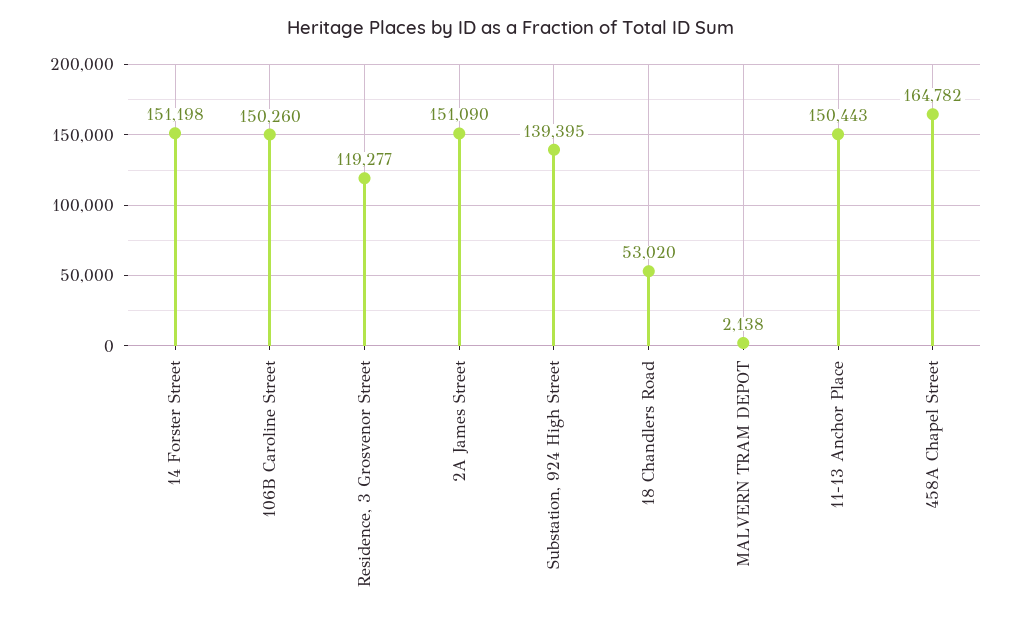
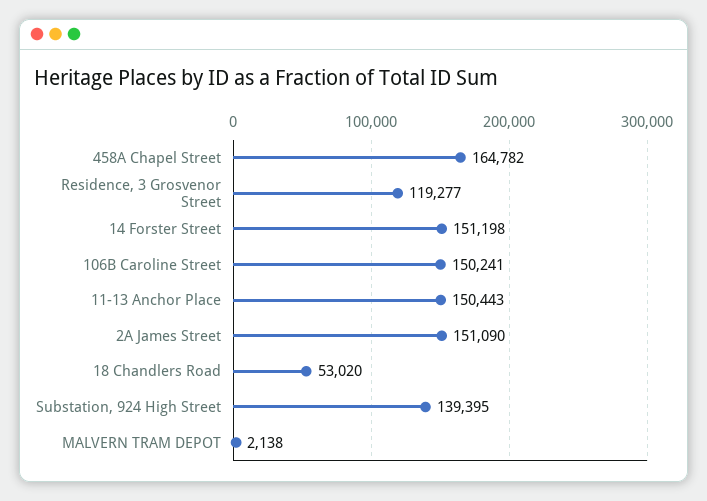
  {
    "14 Forster Street": 151198,
-   "106B Caroline Street": 150260,
+   "106B Caroline Street": 150241,
    "Residence, 3 Grosvenor Street": 119277,
    "2A James Street": 151090,
    "Substation, 924 High Street": 139395,
    "18 Chandlers Road": 53020,
    "MALVERN TRAM DEPOT": 2138,
    "11-13 Anchor Place": 150443,
    "458A Chapel Street": 164782
  }

